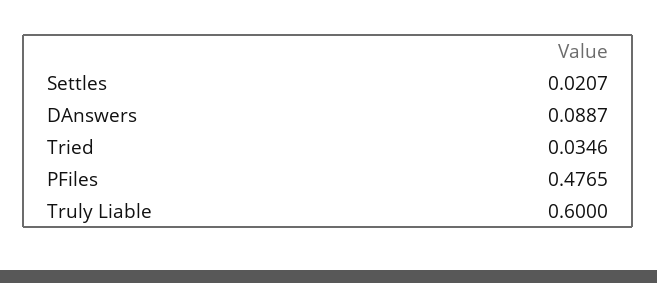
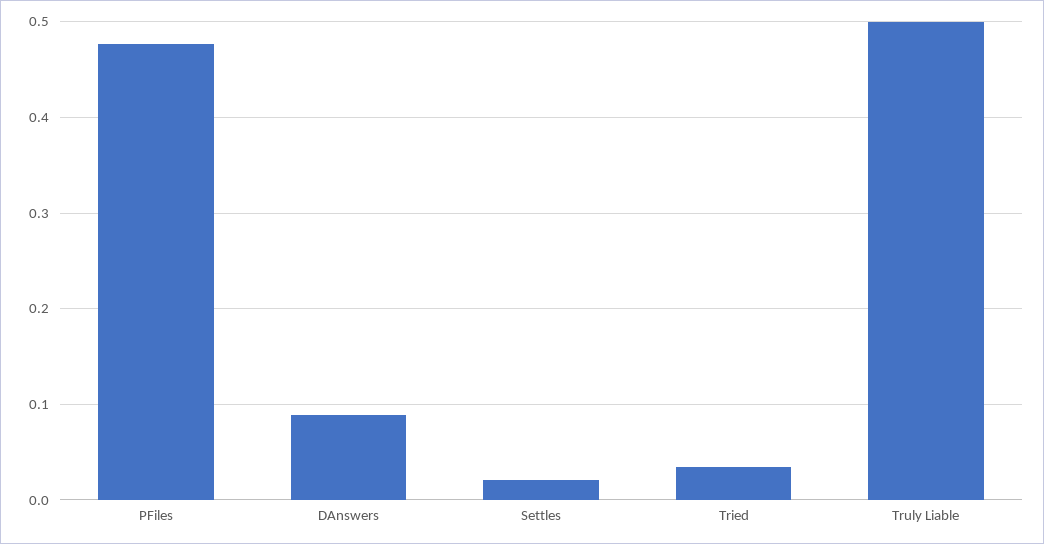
  {
    "Settles": 0.0207,
    "DAnswers": 0.0887,
    "Tried": 0.0346,
    "PFiles": 0.4765,
-   "Truly Liable": 0.6
+   "Truly Liable": 0.5
  }

